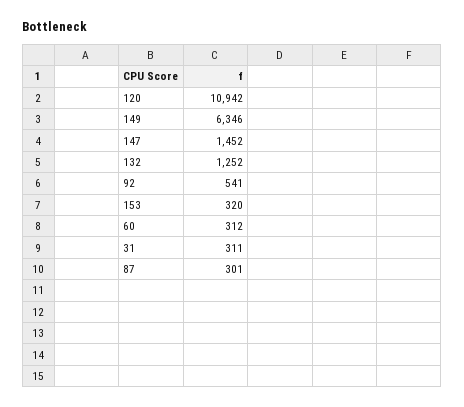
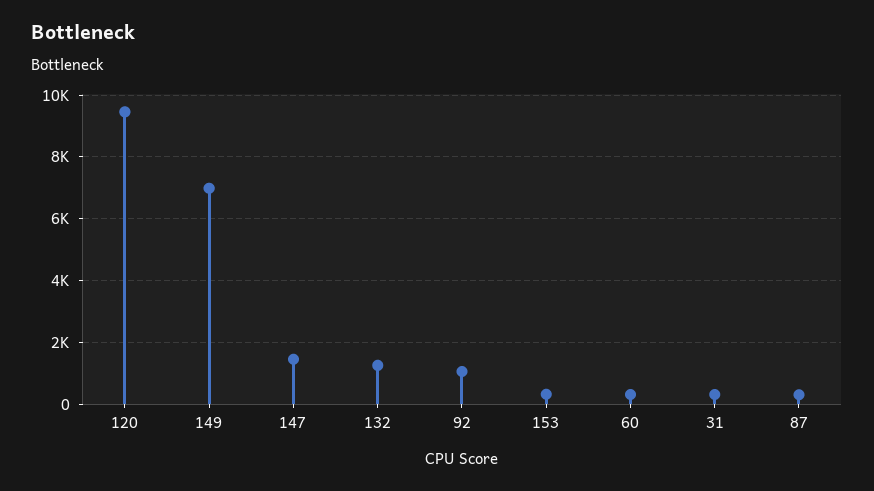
  {
-   "120": 10942,
+   "120": 9400,
-   "149": 6346,
+   "149": 7000,
    "147": 1452,
    "132": 1252,
-   "92": 541,
+   "92": 1000,
    "153": 320,
    "60": 312,
    "31": 311,
    "87": 301
  }

